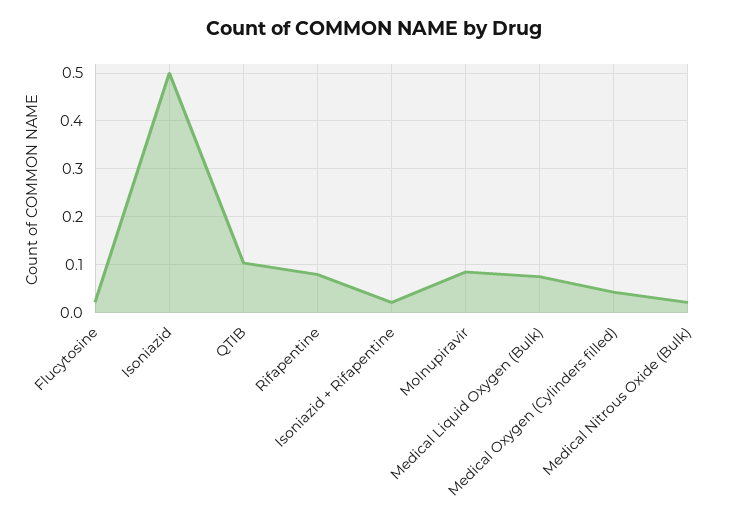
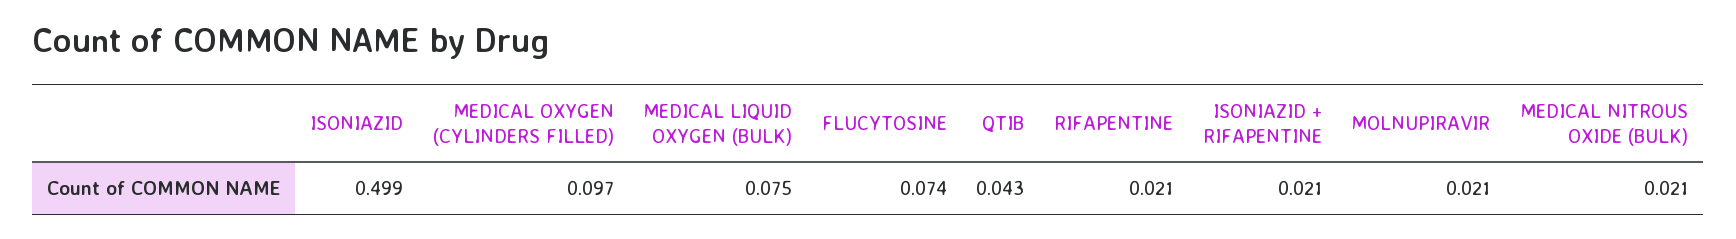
  {
-   "Flucytosine": 0.02,
+   "Flucytosine": 0.074,
    "Isoniazid": 0.499,
-   "QTIB": 0.1,
+   "QTIB": 0.043,
-   "Rifapentine": 0.08,
+   "Rifapentine": 0.021,
    "Isoniazid + Rifapentine": 0.021,
-   "Molnupiravir": 0.08,
+   "Molnupiravir": 0.021,
    "Medical Liquid Oxygen (Bulk)": 0.075,
-   "Medical Oxygen (Cylinders filled)": 0.04,
+   "Medical Oxygen (Cylinders filled)": 0.097,
    "Medical Nitrous Oxide (Bulk)": 0.021
  }

